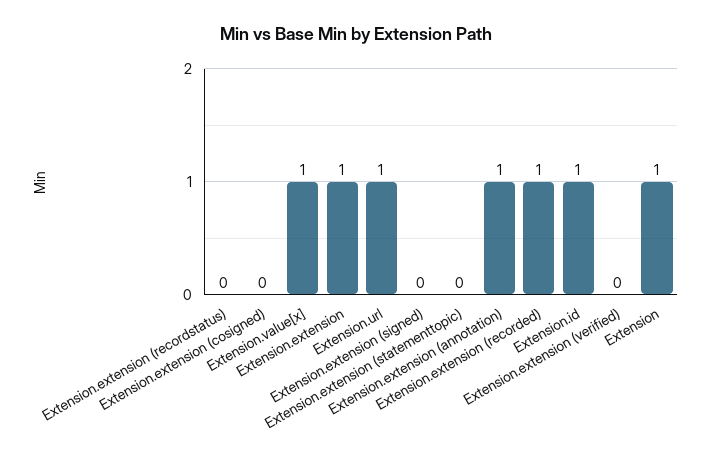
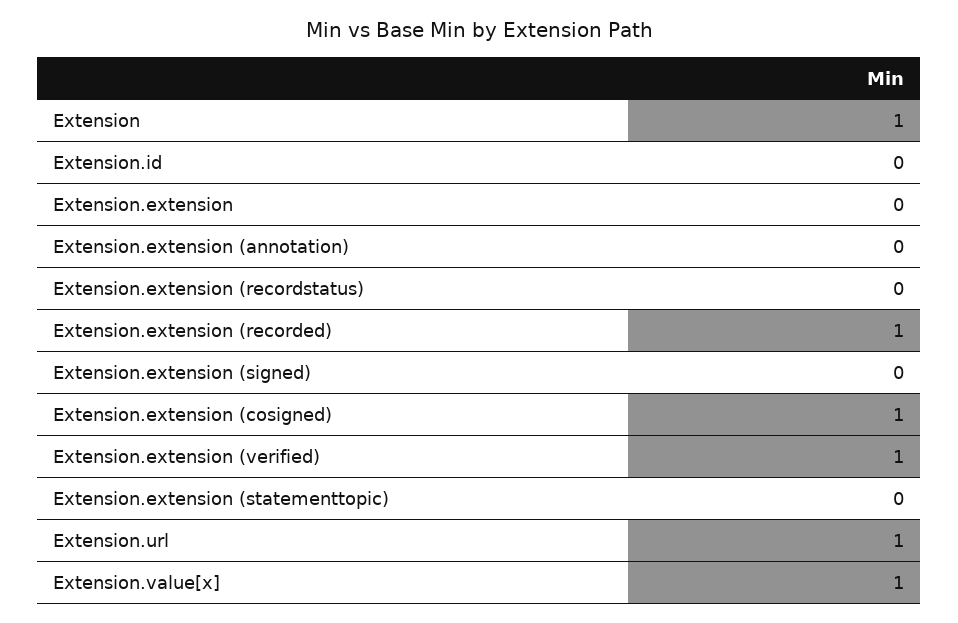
  {
    "Extension.extension (recordstatus)": 0,
-   "Extension.extension (cosigned)": 0,
+   "Extension.extension (cosigned)": 1,
    "Extension.value[x]": 1,
-   "Extension.extension": 1,
+   "Extension.extension": 0,
    "Extension.url": 1,
    "Extension.extension (signed)": 0,
    "Extension.extension (statementtopic)": 0,
-   "Extension.extension (annotation)": 1,
+   "Extension.extension (annotation)": 0,
    "Extension.extension (recorded)": 1,
-   "Extension.id": 1,
+   "Extension.id": 0,
-   "Extension.extension (verified)": 0,
+   "Extension.extension (verified)": 1,
    "Extension": 1
  }

